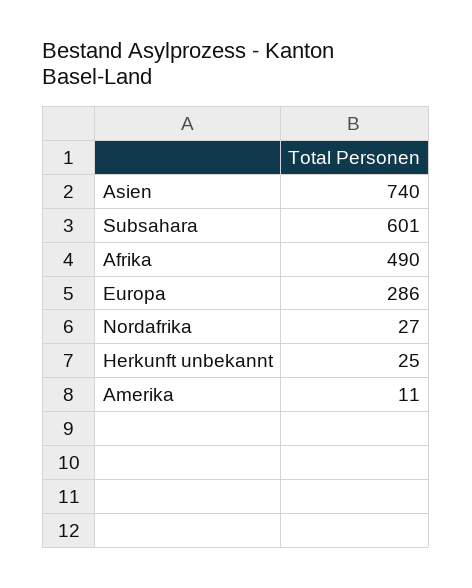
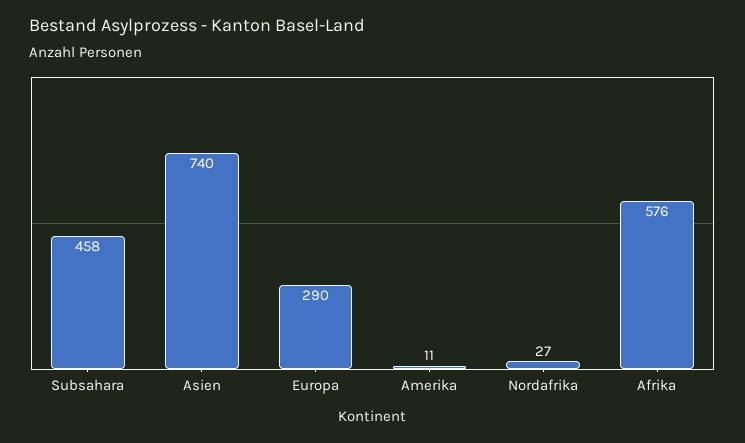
  {
    "Asien": 740,
-   "Subsahara": 601,
+   "Subsahara": 458,
-   "Afrika": 490,
+   "Afrika": 576,
-   "Europa": 286,
+   "Europa": 290,
    "Nordafrika": 27,
-   "Herkunft unbekannt": 25,
    "Amerika": 11
  }

